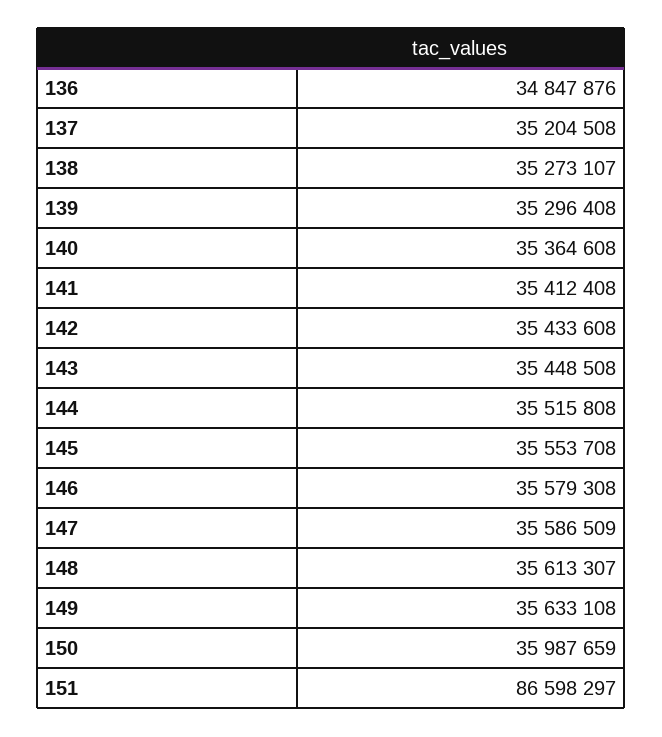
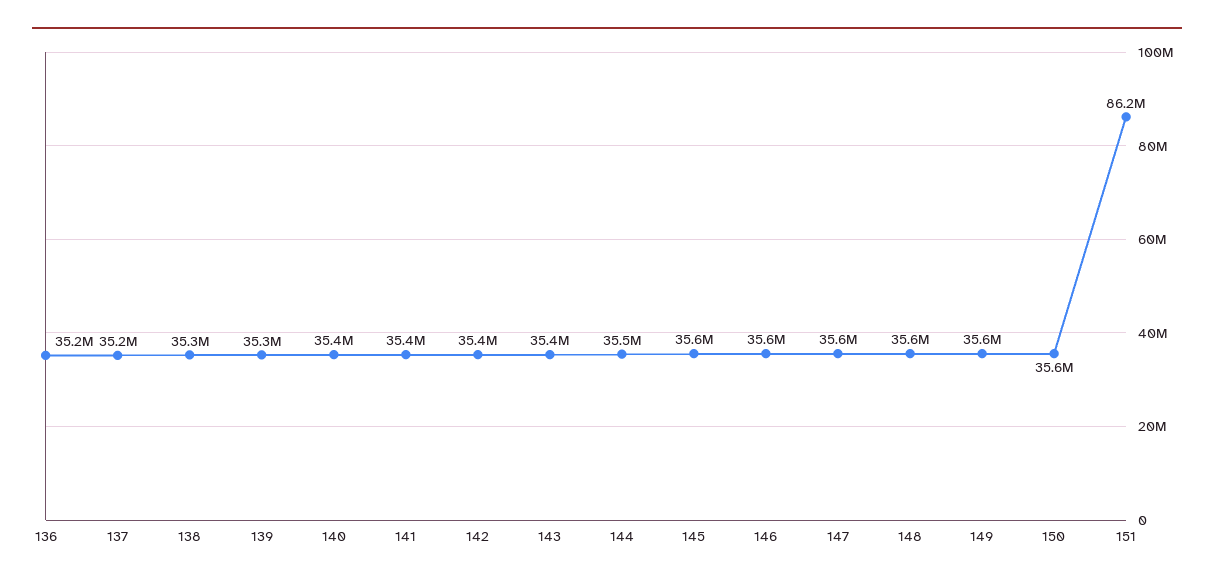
  {
-   "136": 34847876,
+   "136": 35200000,
    "137": 35204508,
    "138": 35273107,
    "139": 35296408,
    "140": 35364608,
    "141": 35412408,
    "142": 35433608,
    "143": 35448508,
    "144": 35515808,
    "145": 35553708,
    "146": 35579308,
    "147": 35586509,
    "148": 35613307,
    "149": 35633108,
-   "150": 35987659,
+   "150": 35600000,
-   "151": 86598297
+   "151": 86200000
  }

